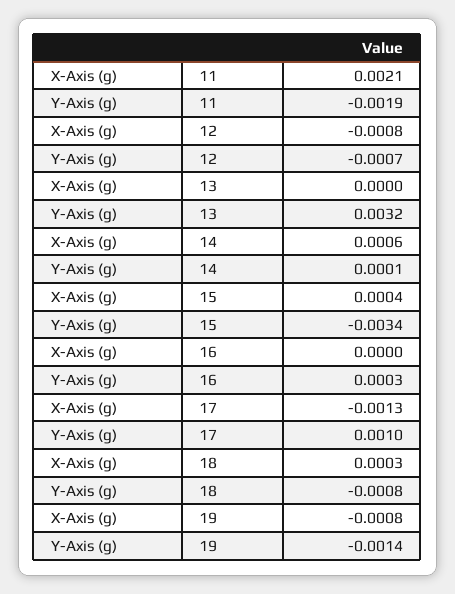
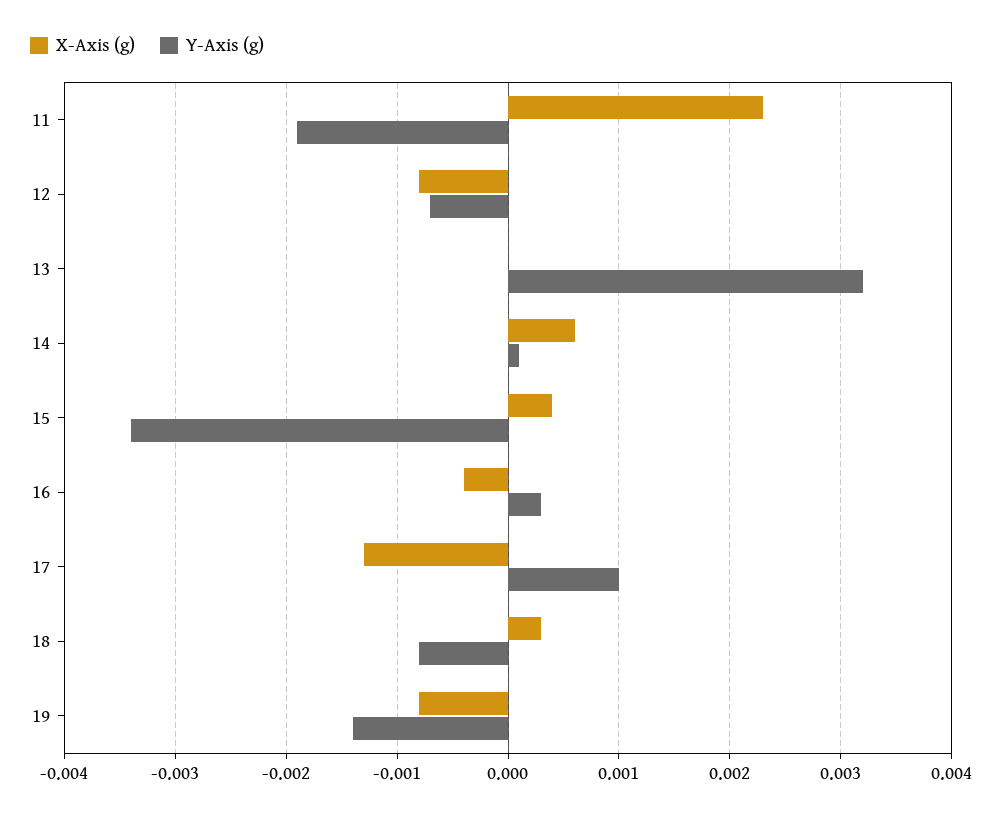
  {
    "X-Axis (g)": {
-     "11": 0.0021,
+     "11": 0.0023,
      "12": -0.0008,
      "13": 0,
      "14": 0.0006,
      "15": 0.0004,
-     "16": 0,
+     "16": -0.0004,
      "17": -0.0013,
      "18": 0.0003,
      "19": -0.0008
    },
    "Y-Axis (g)": {
      "11": -0.0019,
      "12": -0.0007,
      "13": 0.0032,
      "14": 0.0001,
      "15": -0.0034,
      "16": 0.0003,
      "17": 0.001,
      "18": -0.0008,
      "19": -0.0014
    }
  }

